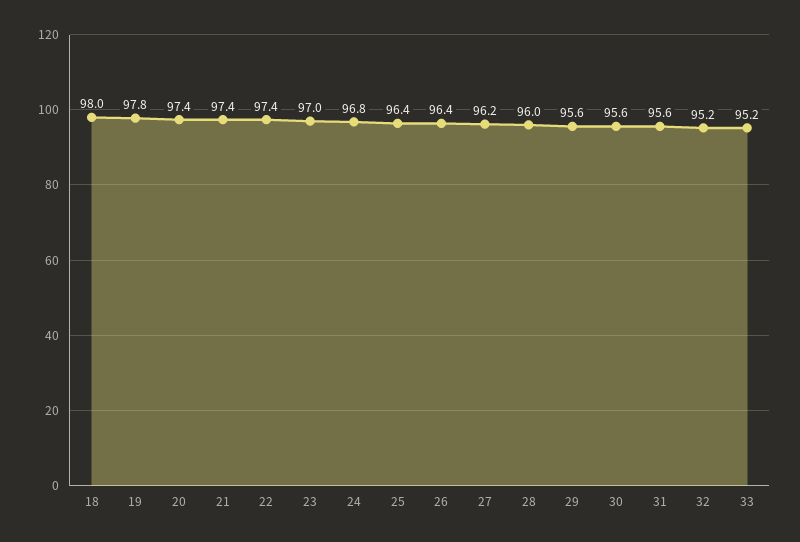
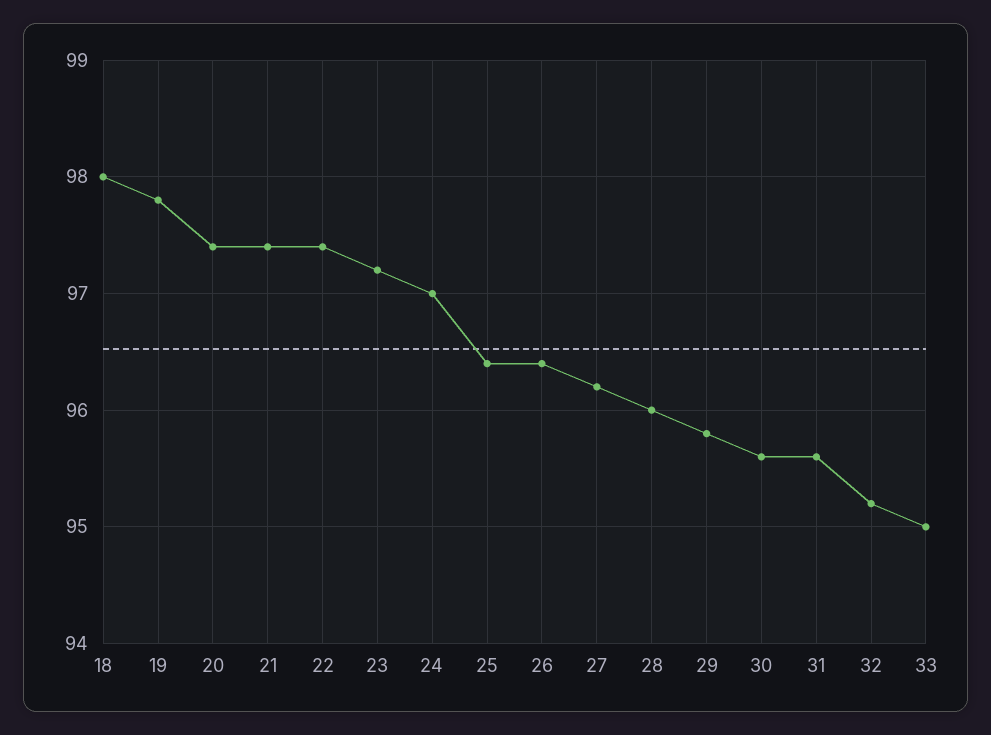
  {
    "18": 98,
    "19": 97.8,
    "20": 97.4,
    "21": 97.4,
    "22": 97.4,
-   "23": 97,
+   "23": 97.2,
-   "24": 96.8,
+   "24": 97,
    "25": 96.4,
    "26": 96.4,
    "27": 96.2,
    "28": 96,
-   "29": 95.6,
+   "29": 95.8,
    "30": 95.6,
    "31": 95.6,
    "32": 95.2,
-   "33": 95.2
+   "33": 95
  }

